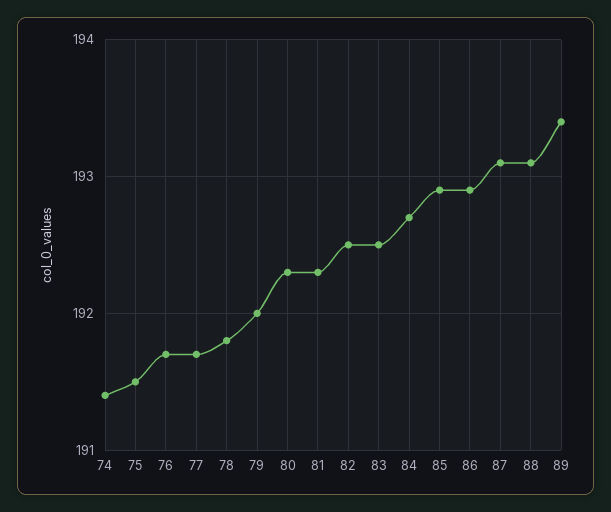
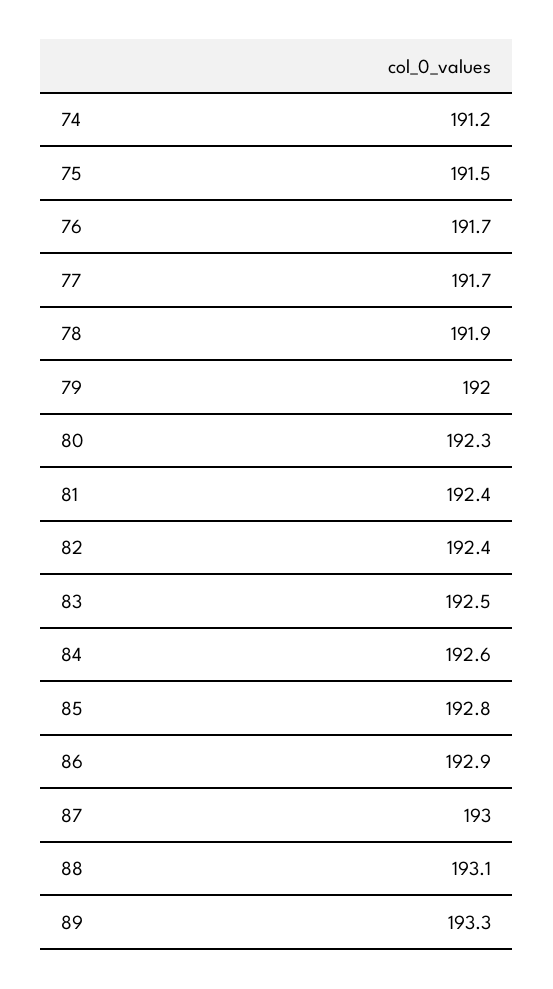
  {
-   "74": 191.4,
+   "74": 191.2,
    "75": 191.5,
    "76": 191.7,
    "77": 191.7,
-   "78": 191.8,
+   "78": 191.9,
    "79": 192,
    "80": 192.3,
-   "81": 192.3,
+   "81": 192.4,
-   "82": 192.5,
+   "82": 192.4,
    "83": 192.5,
-   "84": 192.7,
+   "84": 192.6,
-   "85": 192.9,
+   "85": 192.8,
    "86": 192.9,
-   "87": 193.1,
+   "87": 193,
    "88": 193.1,
-   "89": 193.4
+   "89": 193.3
  }

